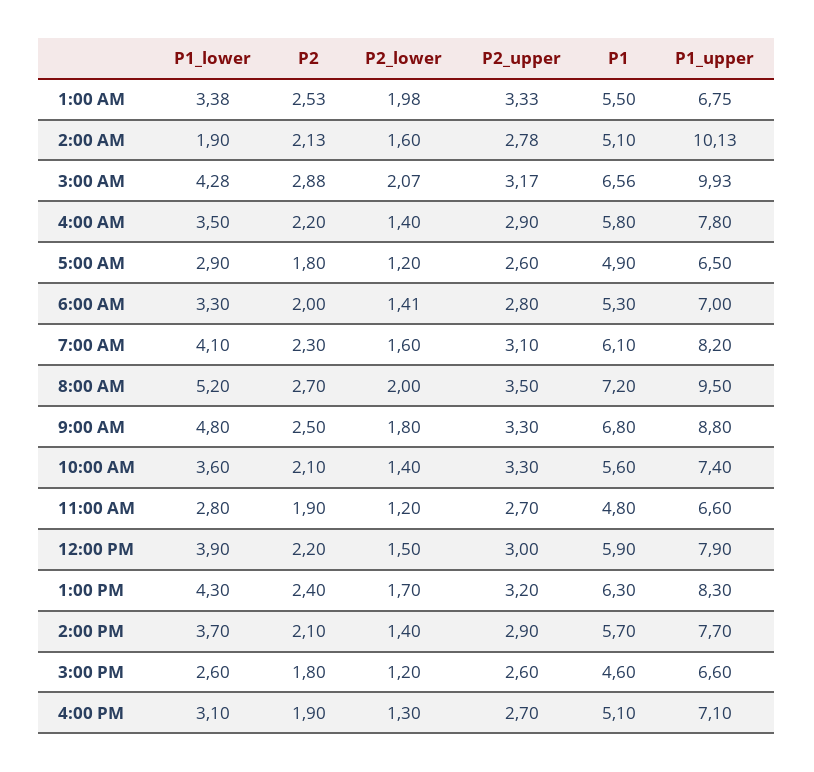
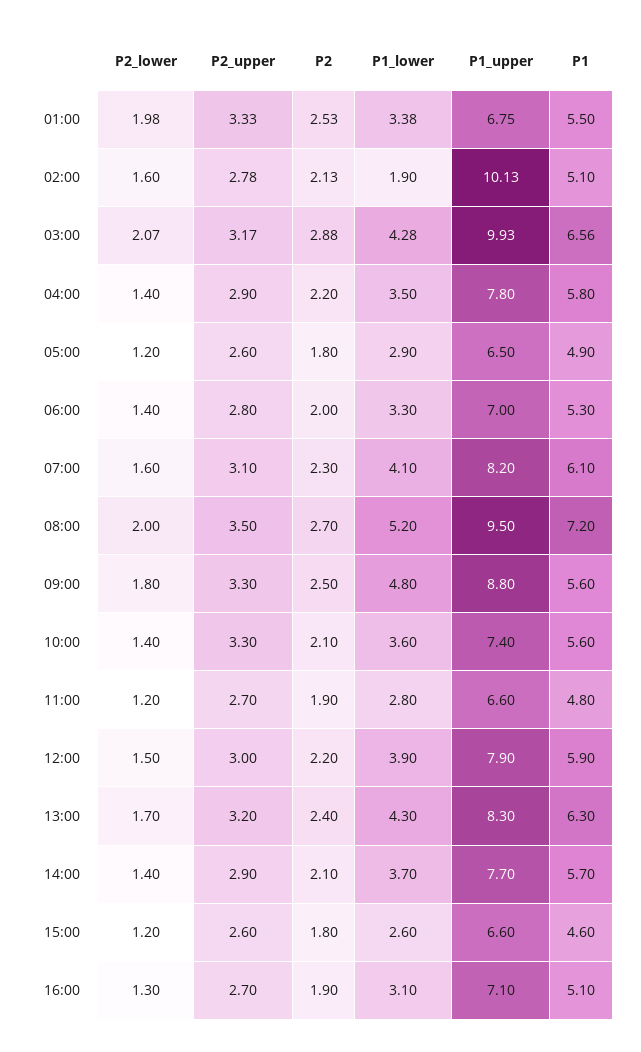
  {
    "P1_lower": {
      "1:00 AM": 3.38,
      "2:00 AM": 1.9,
      "3:00 AM": 4.28,
      "4:00 AM": 3.5,
      "5:00 AM": 2.9,
      "6:00 AM": 3.3,
      "7:00 AM": 4.1,
      "8:00 AM": 5.2,
      "9:00 AM": 4.8,
      "10:00 AM": 3.6,
      "11:00 AM": 2.8,
      "12:00 PM": 3.9,
      "1:00 PM": 4.3,
      "2:00 PM": 3.7,
      "3:00 PM": 2.6,
      "4:00 PM": 3.1
    },
    "P2": {
      "1:00 AM": 2.53,
      "2:00 AM": 2.13,
      "3:00 AM": 2.88,
      "4:00 AM": 2.2,
      "5:00 AM": 1.8,
      "6:00 AM": 2,
      "7:00 AM": 2.3,
      "8:00 AM": 2.7,
      "9:00 AM": 2.5,
      "10:00 AM": 2.1,
      "11:00 AM": 1.9,
      "12:00 PM": 2.2,
      "1:00 PM": 2.4,
      "2:00 PM": 2.1,
      "3:00 PM": 1.8,
      "4:00 PM": 1.9
    },
    "P2_lower": {
      "1:00 AM": 1.98,
      "2:00 AM": 1.6,
      "3:00 AM": 2.07,
      "4:00 AM": 1.4,
      "5:00 AM": 1.2,
-     "6:00 AM": 1.41,
+     "6:00 AM": 1.4,
      "7:00 AM": 1.6,
      "8:00 AM": 2,
      "9:00 AM": 1.8,
      "10:00 AM": 1.4,
      "11:00 AM": 1.2,
      "12:00 PM": 1.5,
      "1:00 PM": 1.7,
      "2:00 PM": 1.4,
      "3:00 PM": 1.2,
      "4:00 PM": 1.3
    },
    "P2_upper": {
      "1:00 AM": 3.33,
      "2:00 AM": 2.78,
      "3:00 AM": 3.17,
      "4:00 AM": 2.9,
      "5:00 AM": 2.6,
      "6:00 AM": 2.8,
      "7:00 AM": 3.1,
      "8:00 AM": 3.5,
      "9:00 AM": 3.3,
      "10:00 AM": 3.3,
      "11:00 AM": 2.7,
      "12:00 PM": 3,
      "1:00 PM": 3.2,
      "2:00 PM": 2.9,
      "3:00 PM": 2.6,
      "4:00 PM": 2.7
    },
    "P1": {
      "1:00 AM": 5.5,
      "2:00 AM": 5.1,
      "3:00 AM": 6.56,
      "4:00 AM": 5.8,
      "5:00 AM": 4.9,
      "6:00 AM": 5.3,
      "7:00 AM": 6.1,
      "8:00 AM": 7.2,
-     "9:00 AM": 6.8,
+     "9:00 AM": 5.6,
      "10:00 AM": 5.6,
      "11:00 AM": 4.8,
      "12:00 PM": 5.9,
      "1:00 PM": 6.3,
      "2:00 PM": 5.7,
      "3:00 PM": 4.6,
      "4:00 PM": 5.1
    },
    "P1_upper": {
      "1:00 AM": 6.75,
      "2:00 AM": 10.13,
      "3:00 AM": 9.93,
      "4:00 AM": 7.8,
      "5:00 AM": 6.5,
      "6:00 AM": 7,
      "7:00 AM": 8.2,
      "8:00 AM": 9.5,
      "9:00 AM": 8.8,
      "10:00 AM": 7.4,
      "11:00 AM": 6.6,
      "12:00 PM": 7.9,
      "1:00 PM": 8.3,
      "2:00 PM": 7.7,
      "3:00 PM": 6.6,
      "4:00 PM": 7.1
    }
  }

